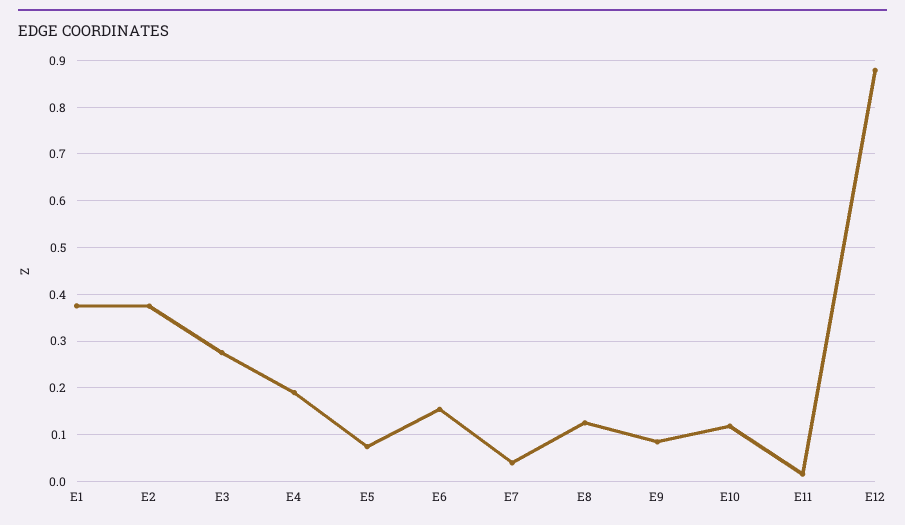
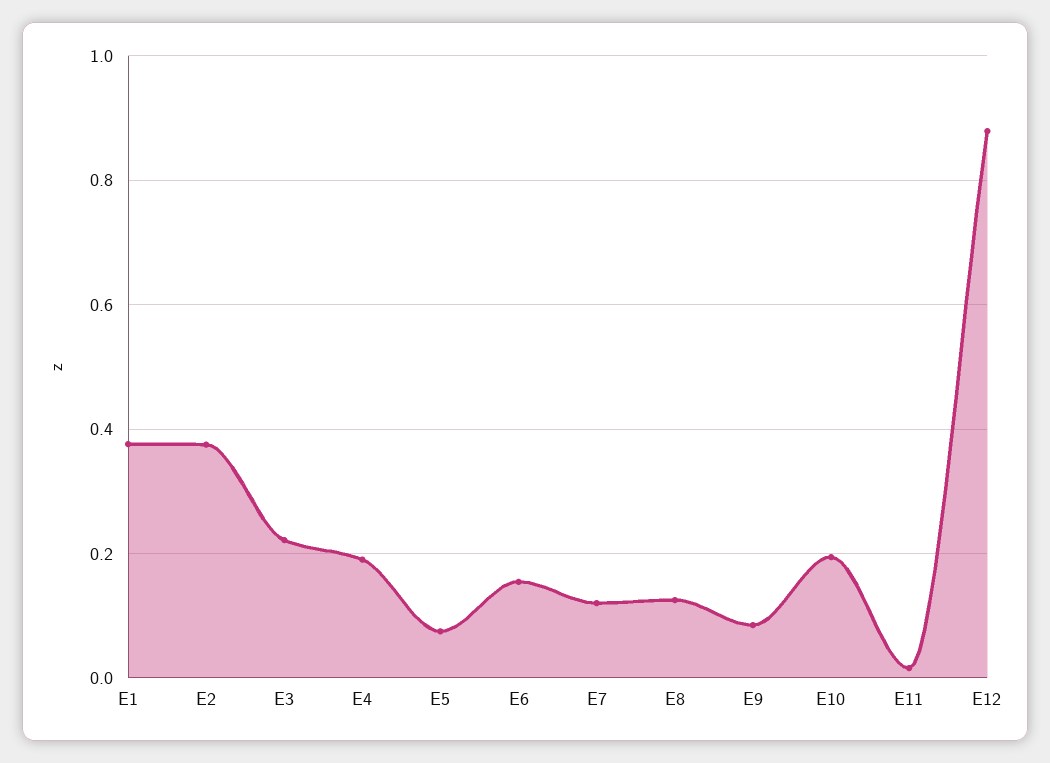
  {
    "E1": 0.38,
    "E2": 0.38,
-   "E3": 0.28,
+   "E3": 0.22,
    "E4": 0.2,
    "E5": 0.08,
    "E6": 0.16,
-   "E7": 0.04,
+   "E7": 0.12,
    "E8": 0.12,
    "E9": 0.08,
-   "E10": 0.12,
+   "E10": 0.2,
    "E11": 0.02,
    "E12": 0.88
  }

